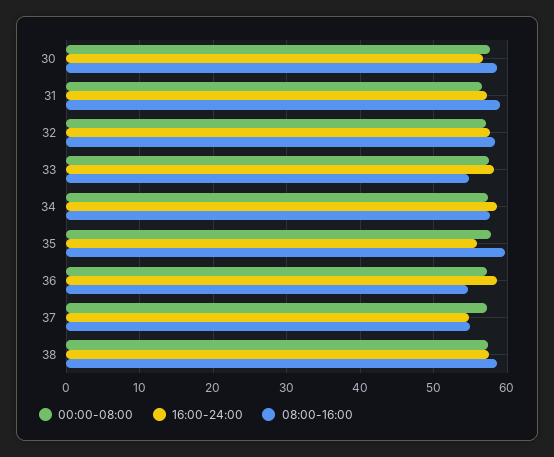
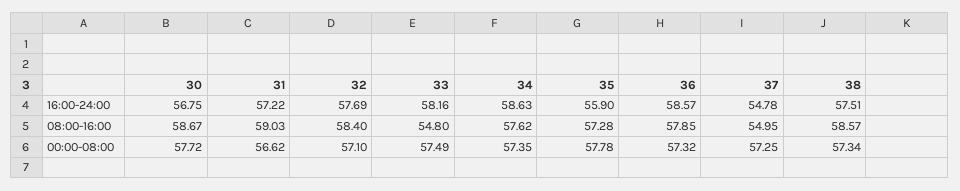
  {
    "00:00-08:00": {
      "30": 57.72,
      "31": 56.62,
      "32": 57.1,
      "33": 57.49,
      "34": 57.35,
      "35": 57.78,
      "36": 57.32,
      "37": 57.25,
      "38": 57.34
    },
    "16:00-24:00": {
      "30": 56.75,
      "31": 57.22,
      "32": 57.69,
      "33": 58.16,
      "34": 58.63,
      "35": 55.9,
      "36": 58.57,
      "37": 54.78,
      "38": 57.51
    },
    "08:00-16:00": {
      "30": 58.67,
      "31": 59.03,
      "32": 58.4,
      "33": 54.8,
      "34": 57.62,
-     "35": 60,
+     "35": 57.28,
-     "36": 55,
+     "36": 57.85,
      "37": 54.95,
      "38": 58.57
    }
  }

